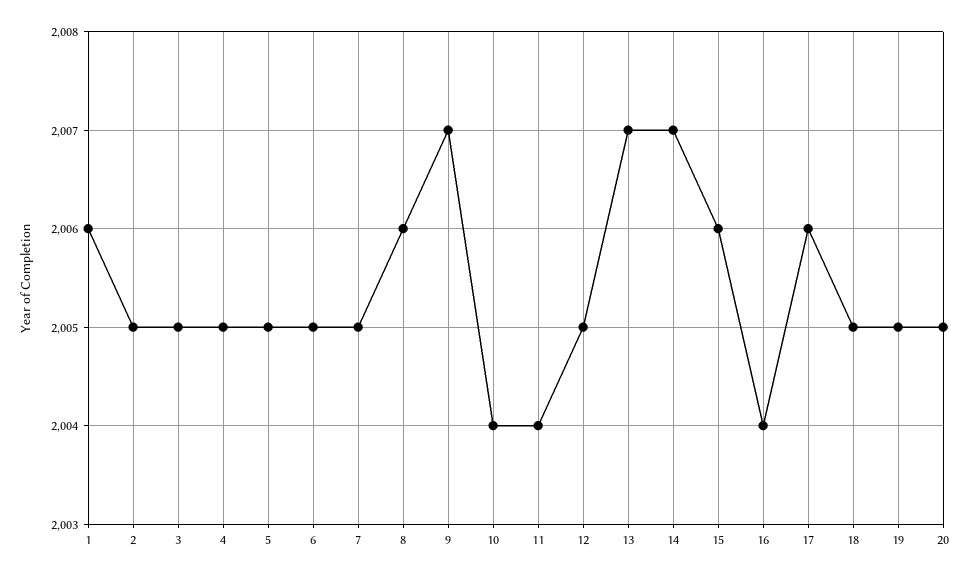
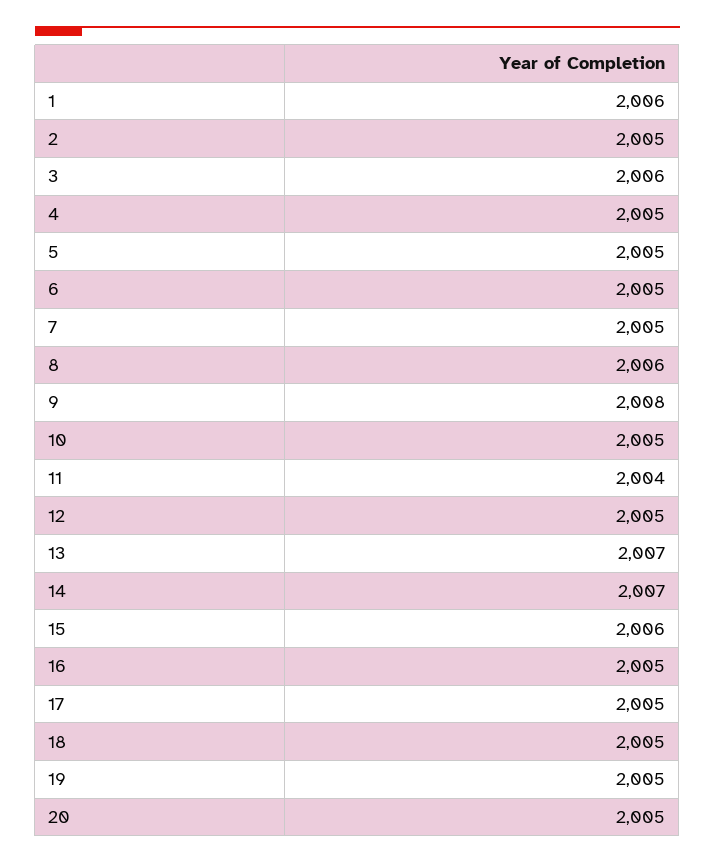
  {
    "1": 2006,
    "2": 2005,
-   "3": 2005,
+   "3": 2006,
    "4": 2005,
    "5": 2005,
    "6": 2005,
    "7": 2005,
    "8": 2006,
-   "9": 2007,
+   "9": 2008,
-   "10": 2004,
+   "10": 2005,
    "11": 2004,
    "12": 2005,
    "13": 2007,
    "14": 2007,
    "15": 2006,
-   "16": 2004,
+   "16": 2005,
-   "17": 2006,
+   "17": 2005,
    "18": 2005,
    "19": 2005,
    "20": 2005
  }

